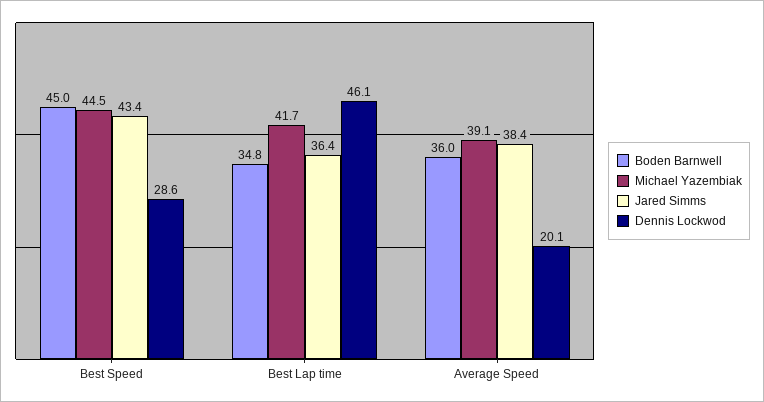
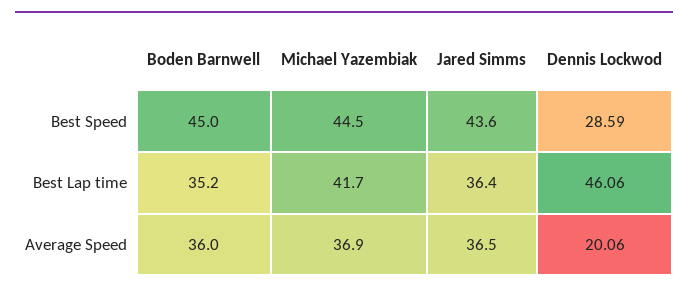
  {
    "Boden Barnwell": {
      "Best Speed": 45,
-     "Best Lap time": 34.8,
+     "Best Lap time": 35.2,
      "Average Speed": 36
    },
    "Michael Yazembiak": {
      "Best Speed": 44.5,
      "Best Lap time": 41.7,
-     "Average Speed": 39.1
+     "Average Speed": 36.9
    },
    "Jared Simms": {
-     "Best Speed": 43.4,
+     "Best Speed": 43.6,
      "Best Lap time": 36.4,
-     "Average Speed": 38.4
+     "Average Speed": 36.5
    },
    "Dennis Lockwod": {
      "Best Speed": 28.59,
      "Best Lap time": 46.06,
      "Average Speed": 20.06
    }
  }

